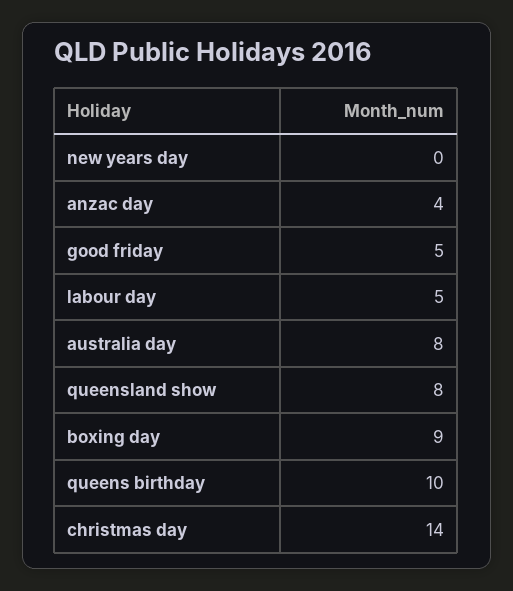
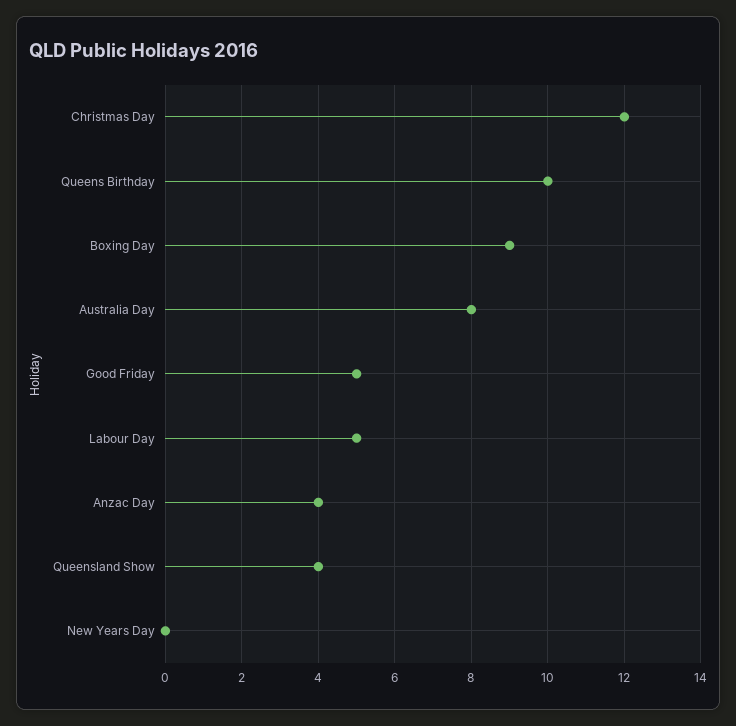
  {
    "new years day": 0,
    "anzac day": 4,
    "good friday": 5,
    "labour day": 5,
    "australia day": 8,
-   "queensland show": 8,
+   "queensland show": 4,
    "boxing day": 9,
    "queens birthday": 10,
-   "christmas day": 14
+   "christmas day": 12
  }

